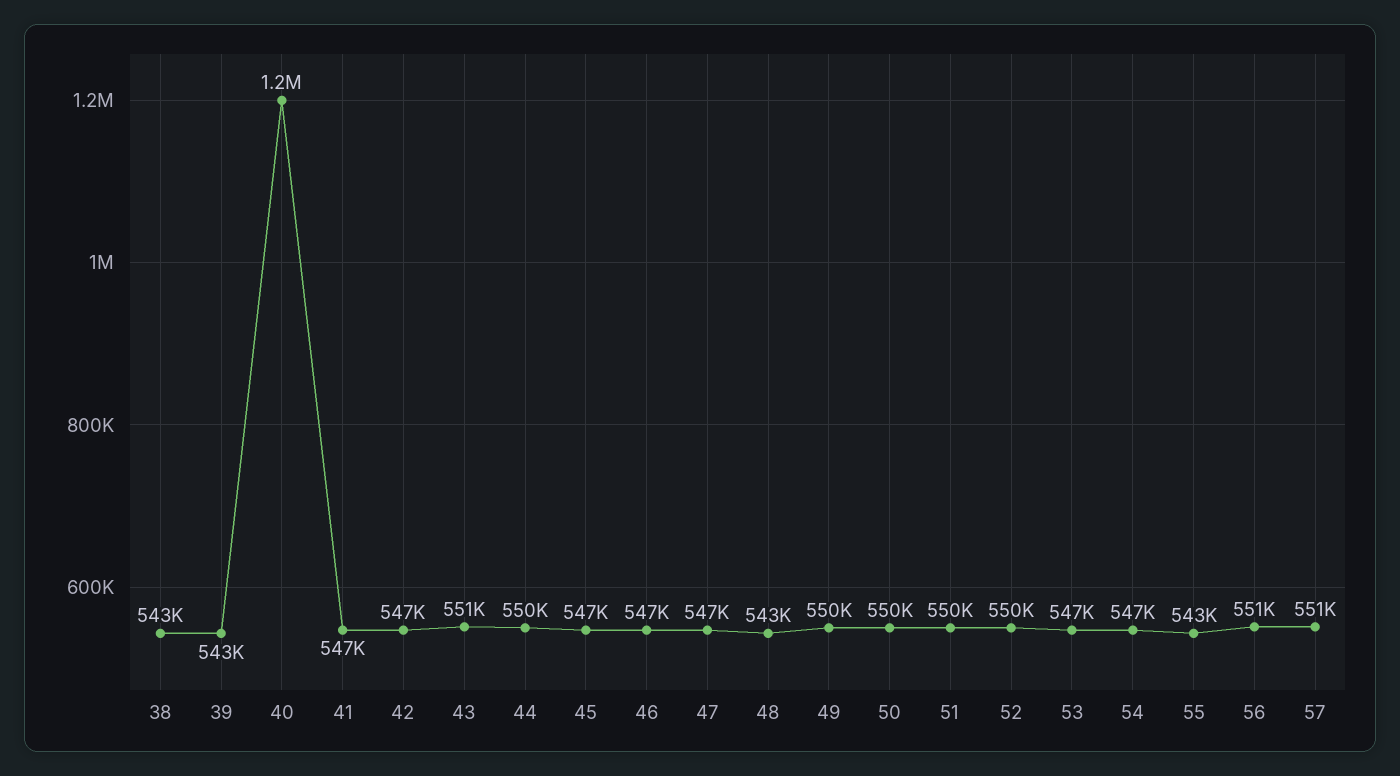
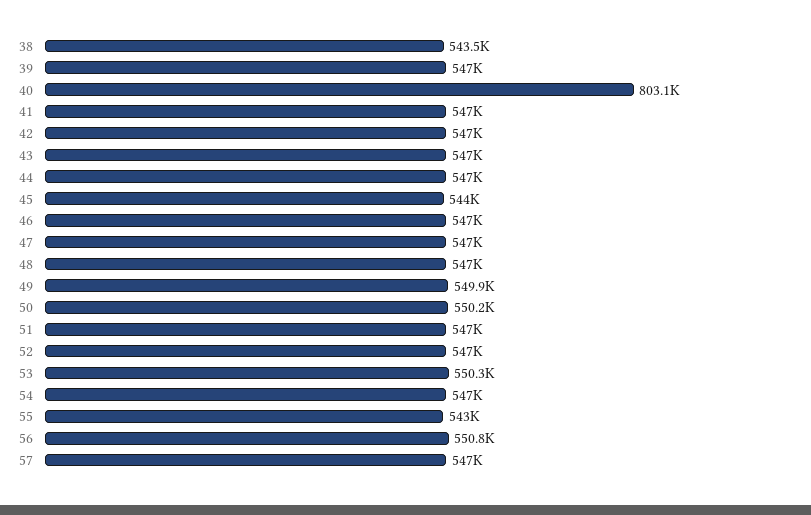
  {
    "38": 543500,
-   "39": 543000,
+   "39": 547000,
-   "40": 1200000,
+   "40": 803100,
    "41": 547000,
    "42": 547000,
-   "43": 551000,
+   "43": 547000,
-   "44": 550000,
+   "44": 547000,
-   "45": 547000,
+   "45": 544000,
    "46": 547000,
    "47": 547000,
-   "48": 543000,
+   "48": 547000,
    "49": 549900,
    "50": 550200,
-   "51": 550000,
+   "51": 547000,
-   "52": 550000,
+   "52": 547000,
-   "53": 547000,
+   "53": 550300,
    "54": 547000,
    "55": 543000,
    "56": 550800,
-   "57": 551000
+   "57": 547000
  }

